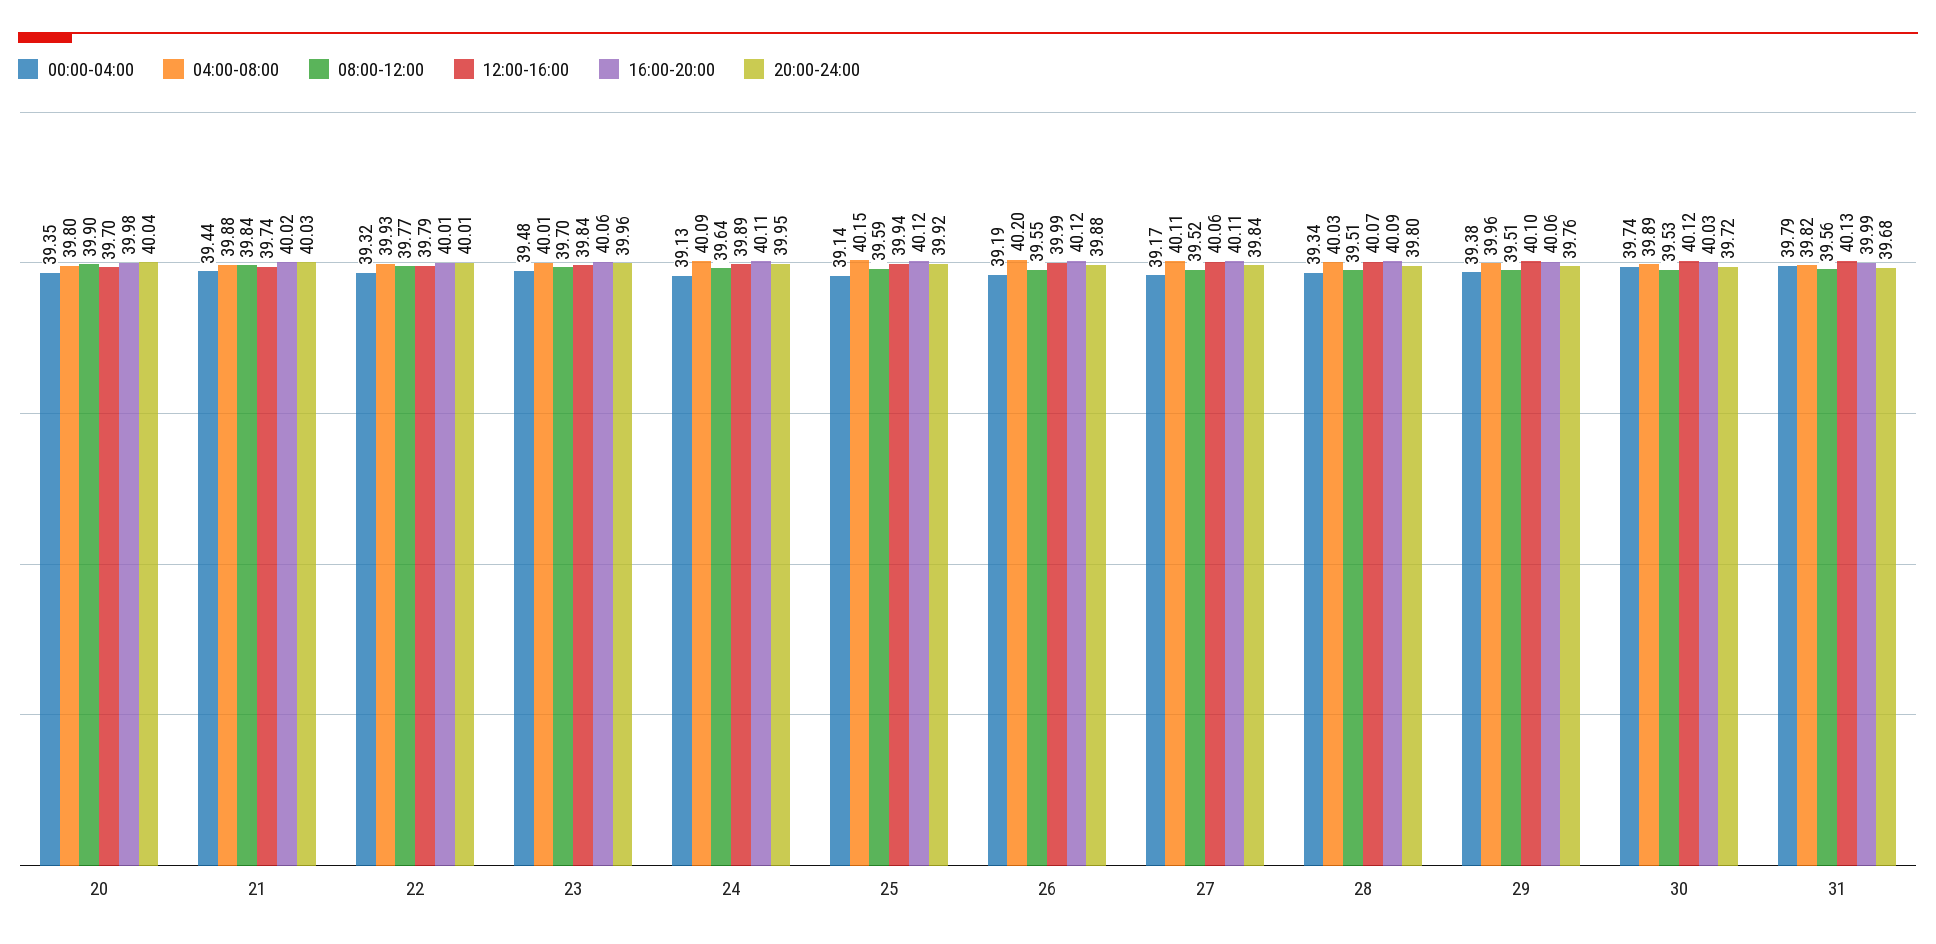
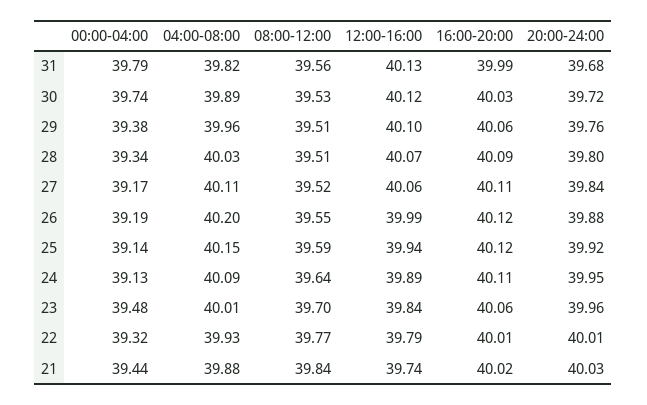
  {
    "00:00-04:00": {
-     "20": 39.35,
      "21": 39.44,
      "22": 39.32,
      "23": 39.48,
      "24": 39.13,
      "25": 39.14,
      "26": 39.19,
      "27": 39.17,
      "28": 39.34,
      "29": 39.38,
      "30": 39.74,
      "31": 39.79
    },
    "04:00-08:00": {
-     "20": 39.8,
      "21": 39.88,
      "22": 39.93,
      "23": 40.01,
      "24": 40.09,
      "25": 40.15,
      "26": 40.2,
      "27": 40.11,
      "28": 40.03,
      "29": 39.96,
      "30": 39.89,
      "31": 39.82
    },
    "08:00-12:00": {
-     "20": 39.9,
      "21": 39.84,
      "22": 39.77,
      "23": 39.7,
      "24": 39.64,
      "25": 39.59,
      "26": 39.55,
      "27": 39.52,
      "28": 39.51,
      "29": 39.51,
      "30": 39.53,
      "31": 39.56
    },
    "12:00-16:00": {
-     "20": 39.7,
      "21": 39.74,
      "22": 39.79,
      "23": 39.84,
      "24": 39.89,
      "25": 39.94,
      "26": 39.99,
      "27": 40.06,
      "28": 40.07,
      "29": 40.1,
      "30": 40.12,
      "31": 40.13
    },
    "16:00-20:00": {
-     "20": 39.98,
      "21": 40.02,
      "22": 40.01,
      "23": 40.06,
      "24": 40.11,
      "25": 40.12,
      "26": 40.12,
      "27": 40.11,
      "28": 40.09,
      "29": 40.06,
      "30": 40.03,
      "31": 39.99
    },
    "20:00-24:00": {
-     "20": 40.04,
      "21": 40.03,
      "22": 40.01,
      "23": 39.96,
      "24": 39.95,
      "25": 39.92,
      "26": 39.88,
      "27": 39.84,
      "28": 39.8,
      "29": 39.76,
      "30": 39.72,
      "31": 39.68
    }
  }

